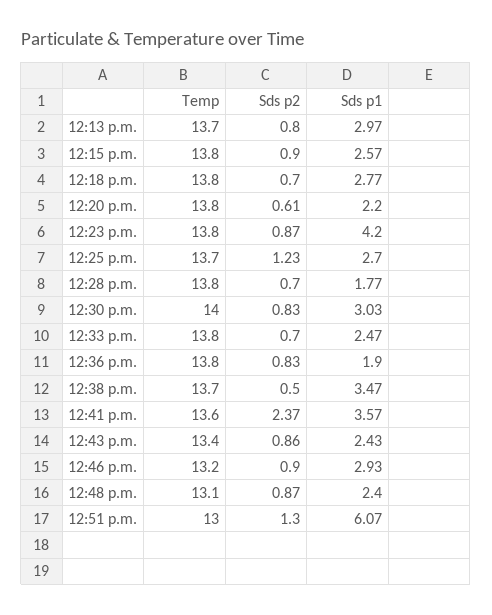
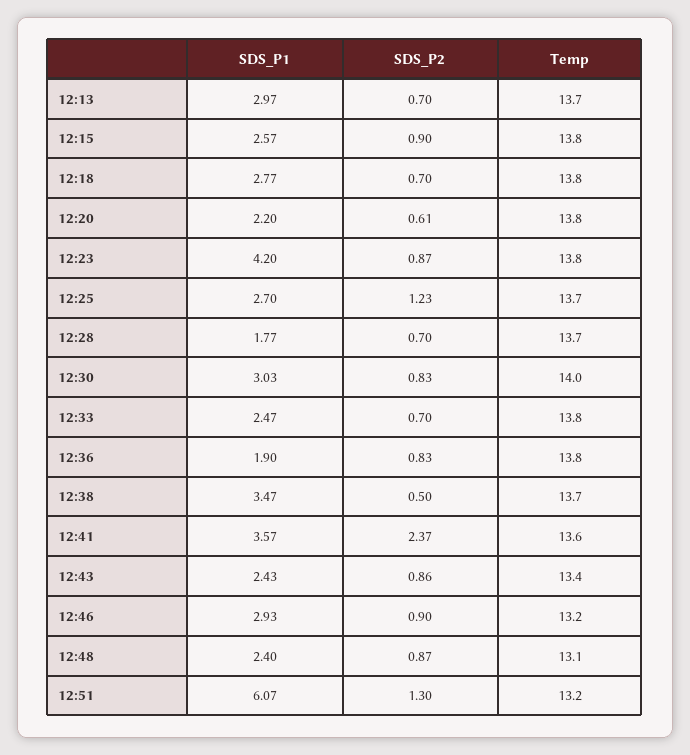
  {
    "Temp": {
      "12:13 p.m.": 13.7,
      "12:15 p.m.": 13.8,
      "12:18 p.m.": 13.8,
      "12:20 p.m.": 13.8,
      "12:23 p.m.": 13.8,
      "12:25 p.m.": 13.7,
-     "12:28 p.m.": 13.8,
+     "12:28 p.m.": 13.7,
      "12:30 p.m.": 14,
      "12:33 p.m.": 13.8,
      "12:36 p.m.": 13.8,
      "12:38 p.m.": 13.7,
      "12:41 p.m.": 13.6,
      "12:43 p.m.": 13.4,
      "12:46 p.m.": 13.2,
      "12:48 p.m.": 13.1,
-     "12:51 p.m.": 13
+     "12:51 p.m.": 13.2
    },
    "Sds p2": {
-     "12:13 p.m.": 0.8,
+     "12:13 p.m.": 0.7,
      "12:15 p.m.": 0.9,
      "12:18 p.m.": 0.7,
      "12:20 p.m.": 0.61,
      "12:23 p.m.": 0.87,
      "12:25 p.m.": 1.23,
      "12:28 p.m.": 0.7,
      "12:30 p.m.": 0.83,
      "12:33 p.m.": 0.7,
      "12:36 p.m.": 0.83,
      "12:38 p.m.": 0.5,
      "12:41 p.m.": 2.37,
      "12:43 p.m.": 0.86,
      "12:46 p.m.": 0.9,
      "12:48 p.m.": 0.87,
      "12:51 p.m.": 1.3
    },
    "Sds p1": {
      "12:13 p.m.": 2.97,
      "12:15 p.m.": 2.57,
      "12:18 p.m.": 2.77,
      "12:20 p.m.": 2.2,
      "12:23 p.m.": 4.2,
      "12:25 p.m.": 2.7,
      "12:28 p.m.": 1.77,
      "12:30 p.m.": 3.03,
      "12:33 p.m.": 2.47,
      "12:36 p.m.": 1.9,
      "12:38 p.m.": 3.47,
      "12:41 p.m.": 3.57,
      "12:43 p.m.": 2.43,
      "12:46 p.m.": 2.93,
      "12:48 p.m.": 2.4,
      "12:51 p.m.": 6.07
    }
  }

